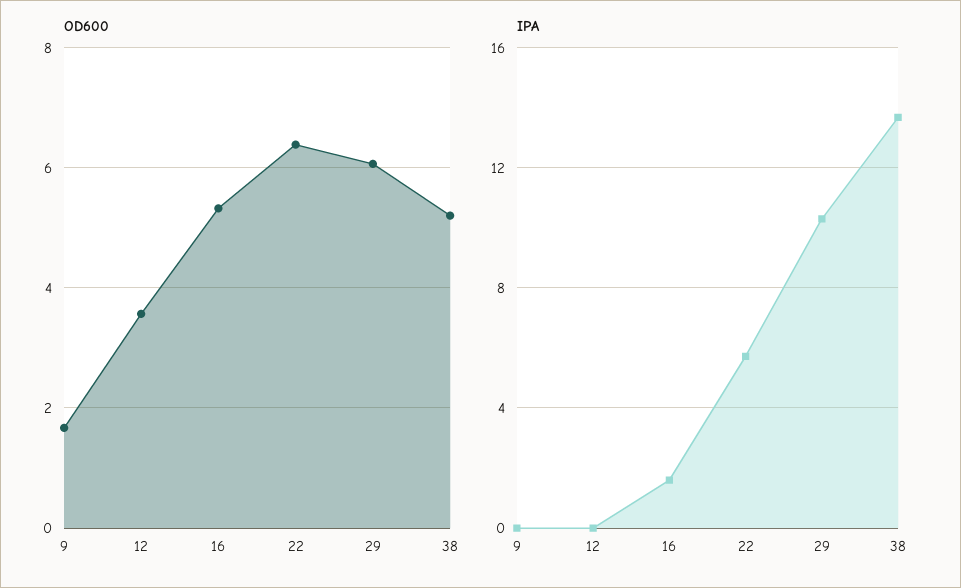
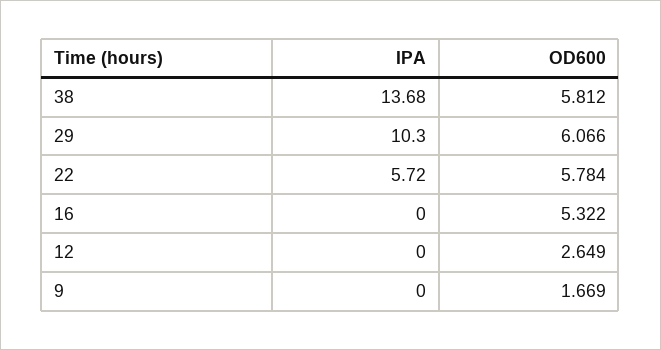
  {
    "OD600": {
      "9": 1.669,
-     "12": 3.6,
+     "12": 2.649,
      "16": 5.322,
-     "22": 6.4,
+     "22": 5.784,
      "29": 6.066,
-     "38": 5.2
+     "38": 5.812
    },
    "IPA": {
      "9": 0,
      "12": 0,
-     "16": 1.5,
+     "16": 0,
      "22": 5.72,
      "29": 10.3,
      "38": 13.68
    }
  }

